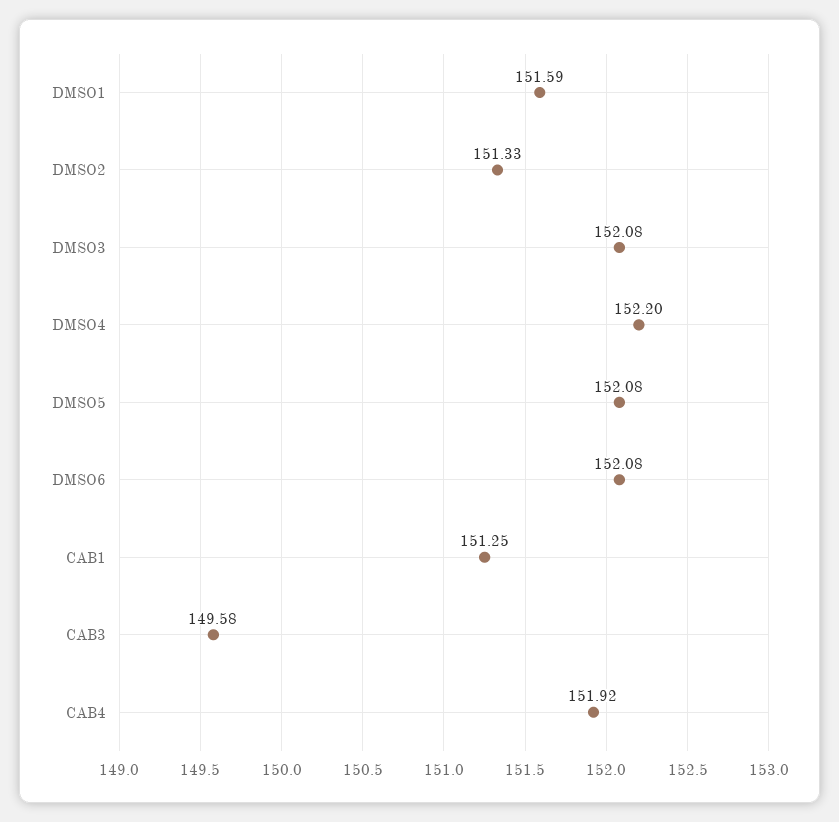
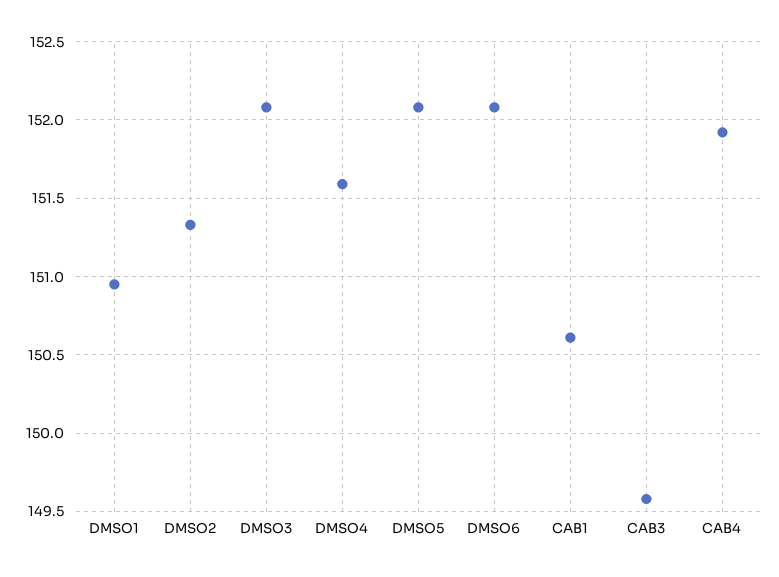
  {
-   "DMSO1": 151.59,
+   "DMSO1": 150.95,
    "DMSO2": 151.33,
    "DMSO3": 152.08,
-   "DMSO4": 152.2,
+   "DMSO4": 151.6,
    "DMSO5": 152.08,
    "DMSO6": 152.08,
-   "CAB1": 151.25,
+   "CAB1": 150.6,
    "CAB3": 149.58,
    "CAB4": 151.92
  }

